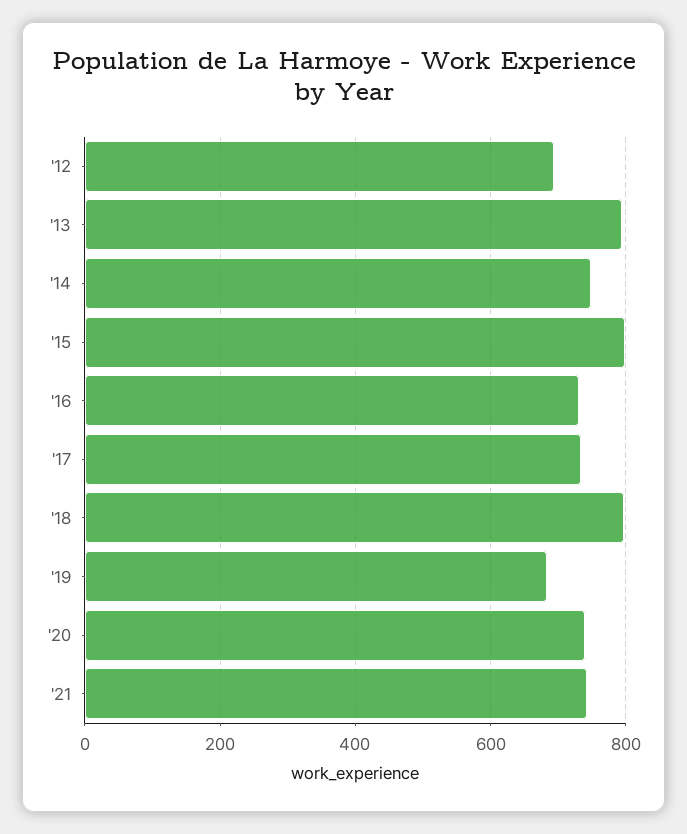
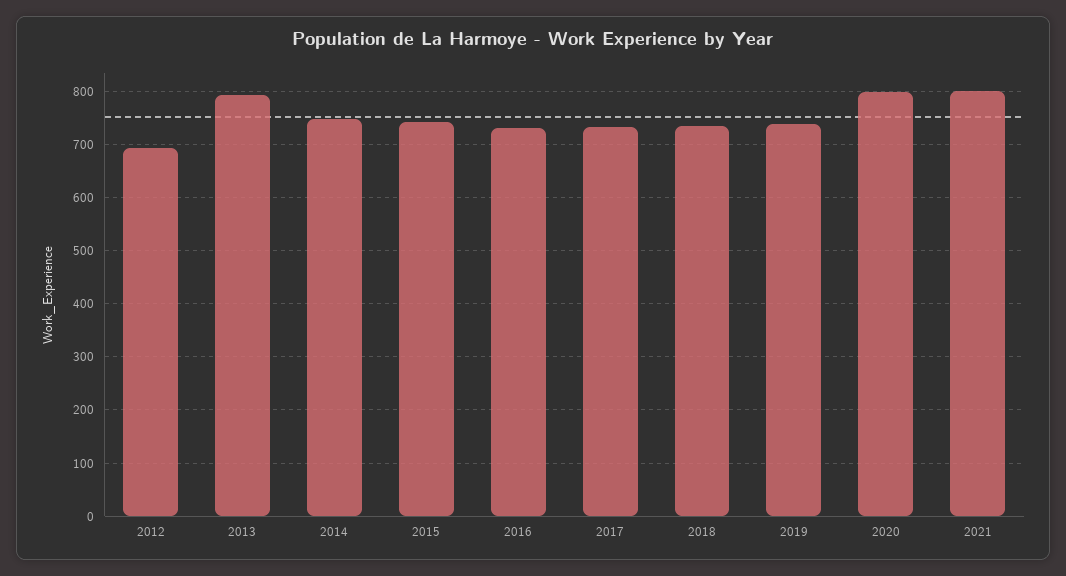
  {
    "'12": 700,
    "'13": 800,
    "'14": 740,
-   "'15": 800,
+   "'15": 740,
    "'16": 740,
    "'17": 740,
-   "'18": 800,
+   "'18": 740,
-   "'19": 680,
+   "'19": 740,
-   "'20": 740,
+   "'20": 800,
-   "'21": 740
+   "'21": 800
  }

